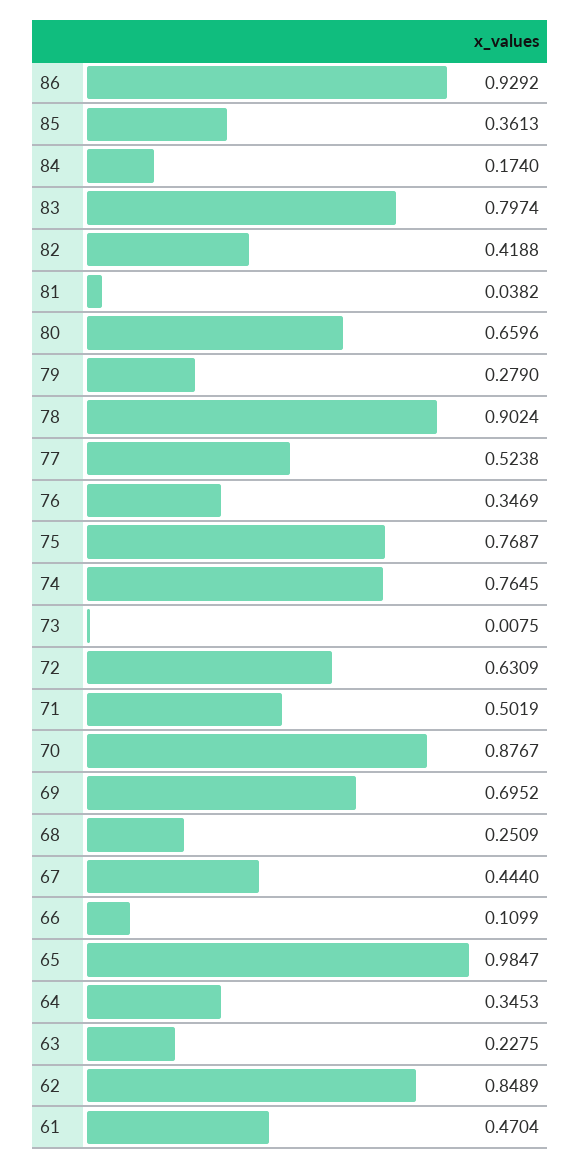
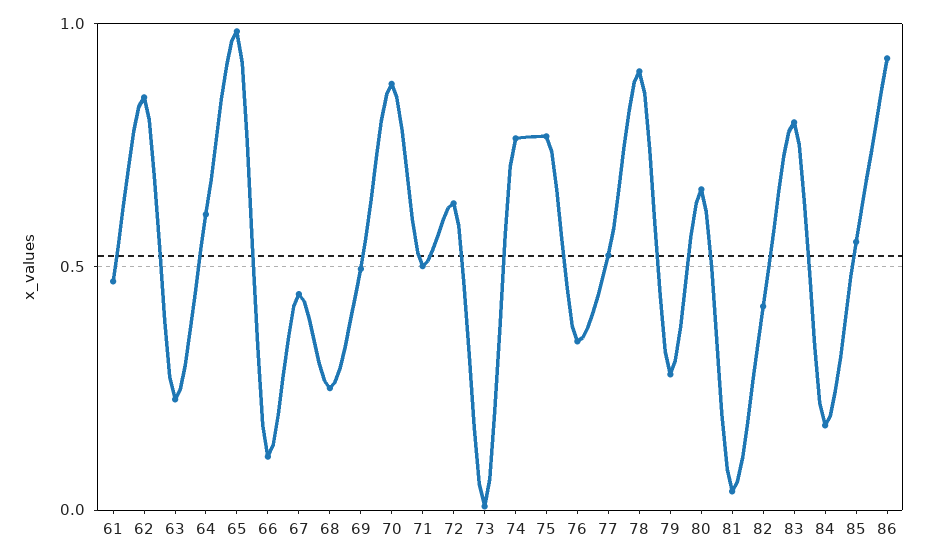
  {
    "86": 0.9292,
-   "85": 0.3613,
+   "85": 0.55,
    "84": 0.174,
    "83": 0.7974,
    "82": 0.4188,
    "81": 0.0382,
    "80": 0.6596,
    "79": 0.279,
    "78": 0.9024,
    "77": 0.5238,
    "76": 0.3469,
    "75": 0.7687,
    "74": 0.7645,
    "73": 0.0075,
    "72": 0.6309,
    "71": 0.5019,
    "70": 0.8767,
-   "69": 0.6952,
+   "69": 0.5,
    "68": 0.2509,
    "67": 0.444,
    "66": 0.1099,
    "65": 0.9847,
-   "64": 0.3453,
+   "64": 0.6,
    "63": 0.2275,
    "62": 0.8489,
    "61": 0.4704
  }

